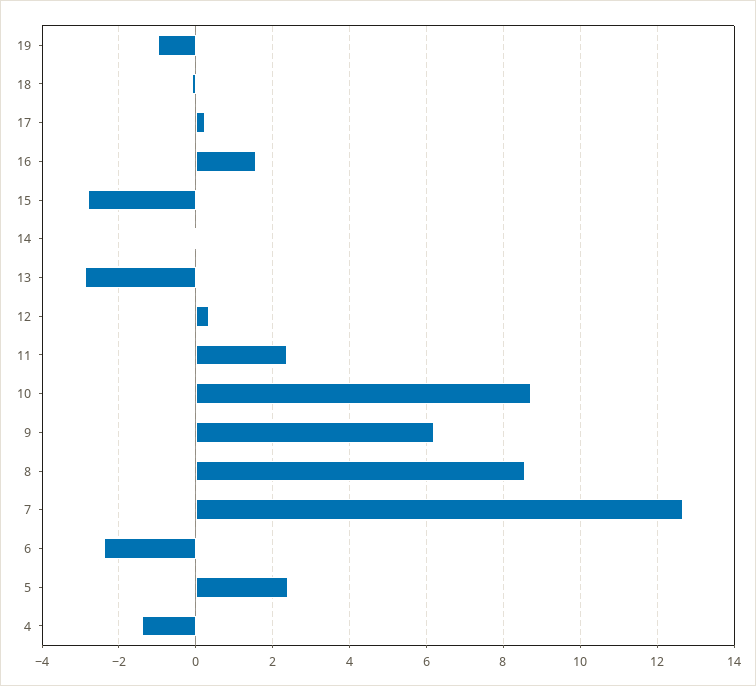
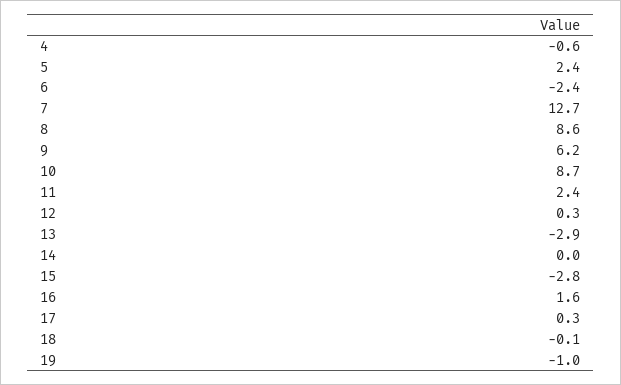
  {
    "19": -1,
    "18": -0.1,
    "17": 0.3,
    "16": 1.6,
    "15": -2.8,
    "14": 0,
    "13": -2.9,
    "12": 0.3,
    "11": 2.4,
    "10": 8.7,
    "9": 6.2,
    "8": 8.6,
    "7": 12.7,
    "6": -2.4,
    "5": 2.4,
-   "4": -1.4
+   "4": -0.6
  }

